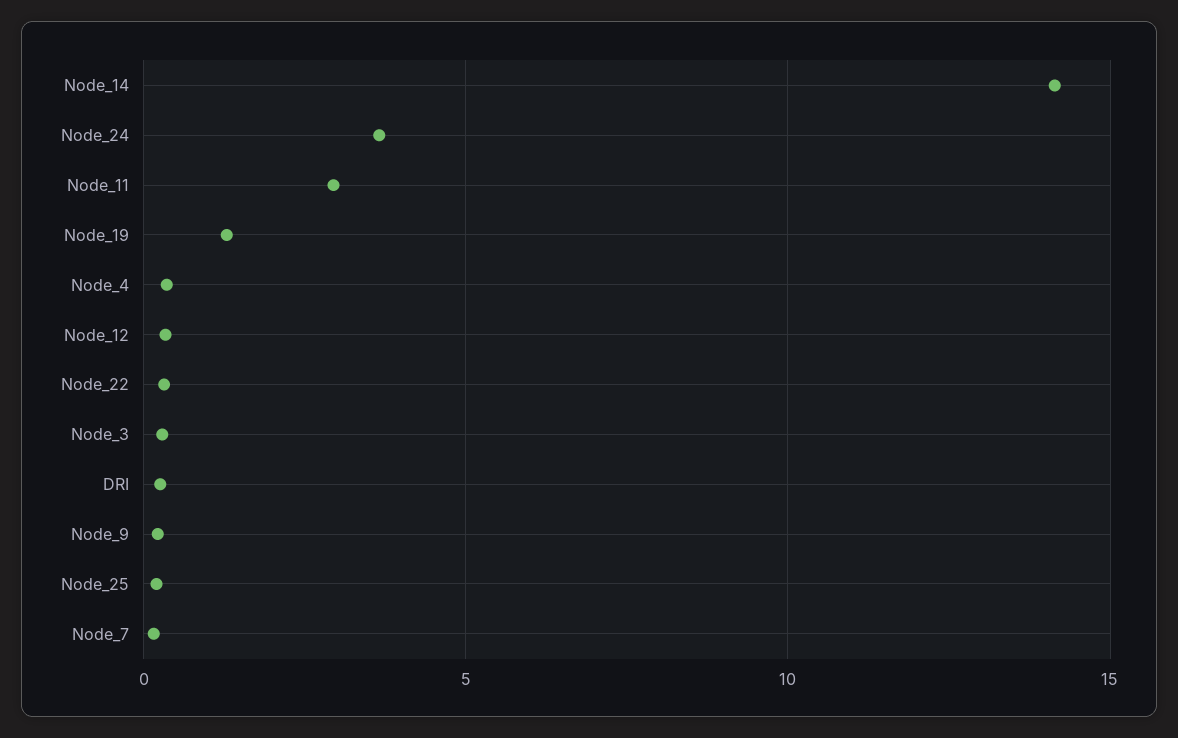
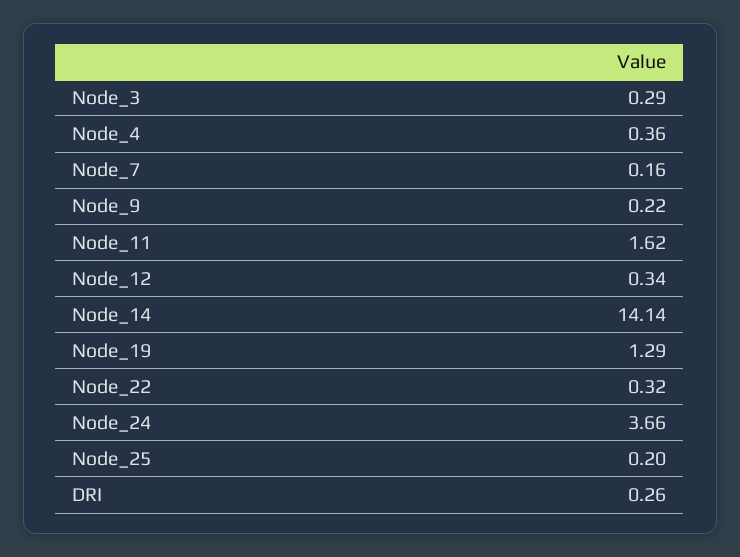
  {
    "Node_14": 14.14,
    "Node_24": 3.66,
-   "Node_11": 3,
+   "Node_11": 1.62,
    "Node_19": 1.29,
    "Node_4": 0.36,
    "Node_12": 0.34,
    "Node_22": 0.32,
    "Node_3": 0.29,
    "DRI": 0.26,
    "Node_9": 0.22,
    "Node_25": 0.2,
    "Node_7": 0.16
  }

